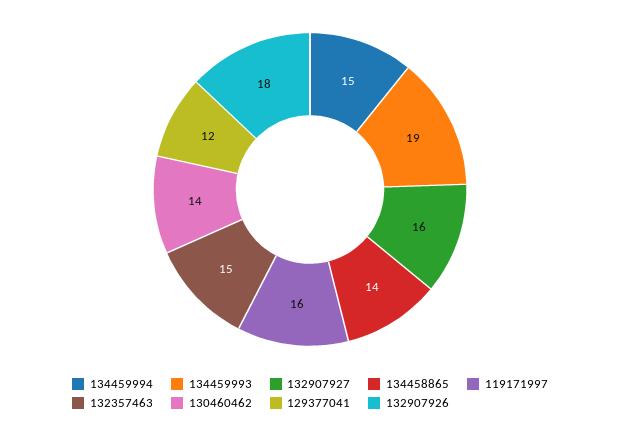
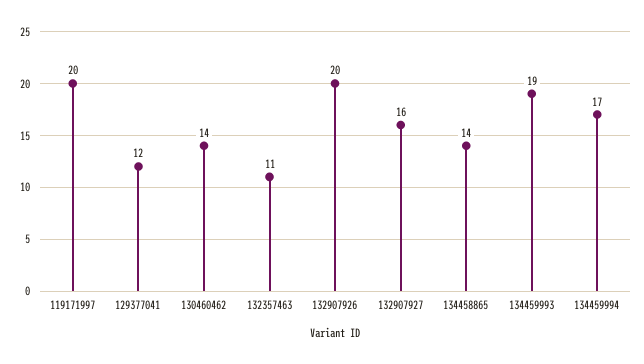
  {
-   "134459994": 15,
+   "134459994": 17,
    "134459993": 19,
    "132907927": 16,
    "134458865": 14,
-   "119171997": 16,
+   "119171997": 20,
-   "132357463": 15,
+   "132357463": 11,
    "130460462": 14,
    "129377041": 12,
-   "132907926": 18
+   "132907926": 20
  }

